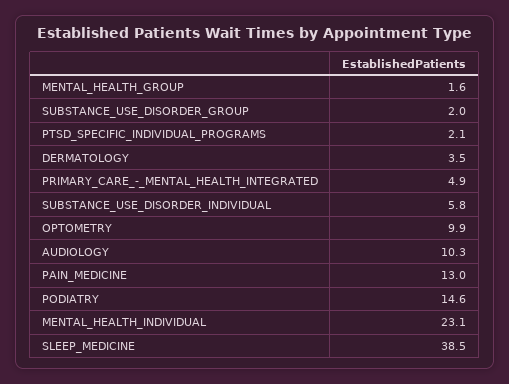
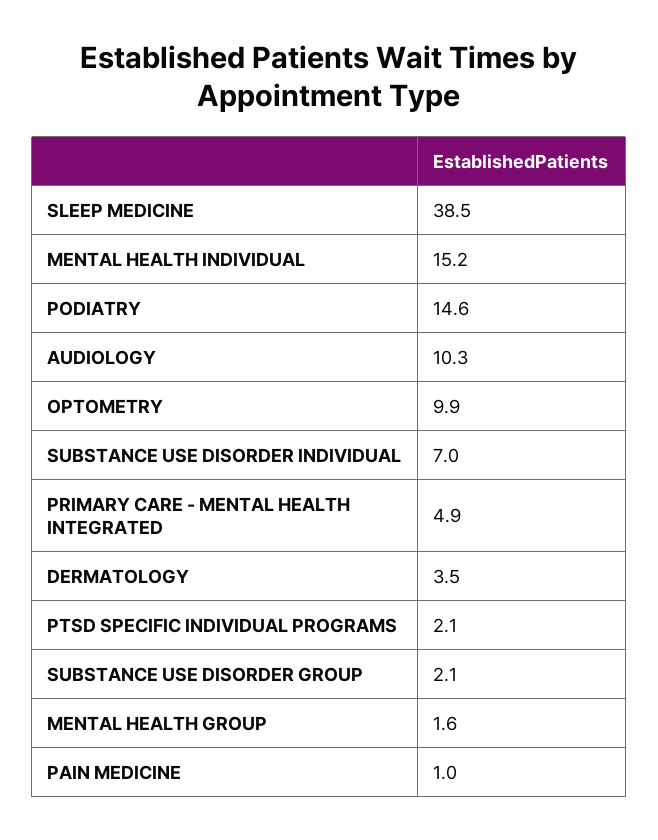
  {
    "MENTAL_HEALTH_GROUP": 1.6,
-   "SUBSTANCE_USE_DISORDER_GROUP": 2,
+   "SUBSTANCE_USE_DISORDER_GROUP": 2.1,
    "PTSD_SPECIFIC_INDIVIDUAL_PROGRAMS": 2.1,
    "DERMATOLOGY": 3.5,
    "PRIMARY_CARE_-_MENTAL_HEALTH_INTEGRATED": 4.9,
-   "SUBSTANCE_USE_DISORDER_INDIVIDUAL": 5.8,
+   "SUBSTANCE_USE_DISORDER_INDIVIDUAL": 7,
    "OPTOMETRY": 9.9,
    "AUDIOLOGY": 10.3,
-   "PAIN_MEDICINE": 13,
+   "PAIN_MEDICINE": 1,
    "PODIATRY": 14.6,
-   "MENTAL_HEALTH_INDIVIDUAL": 23.1,
+   "MENTAL_HEALTH_INDIVIDUAL": 15.2,
    "SLEEP_MEDICINE": 38.5
  }

